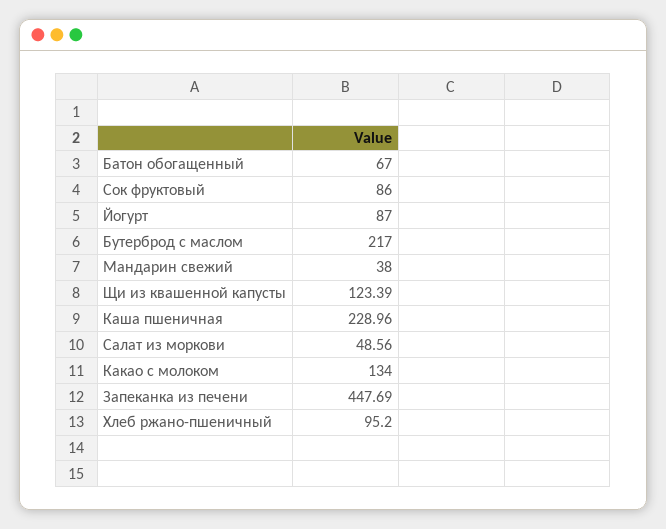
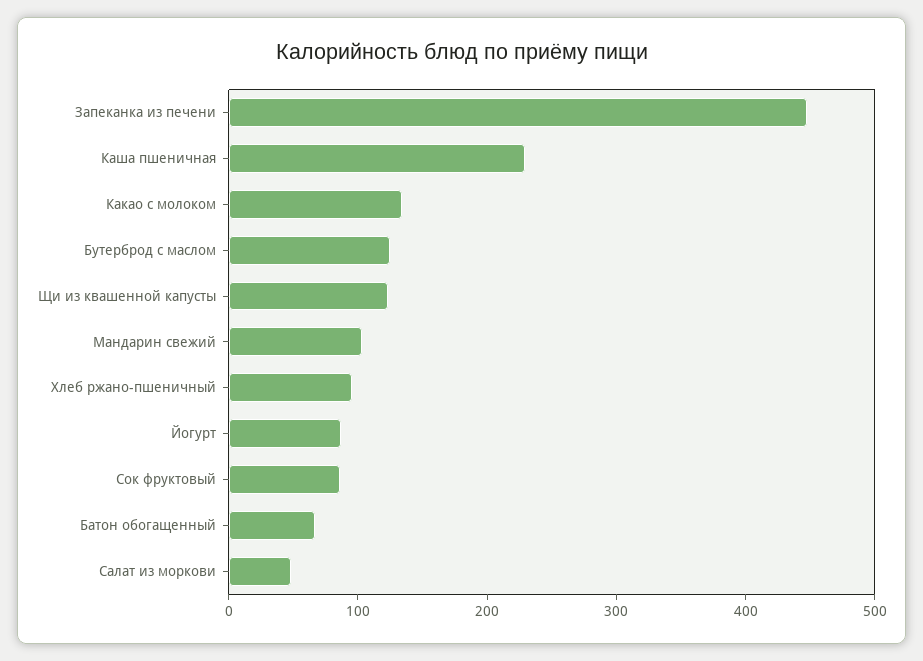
  {
    "Батон обогащенный": 67,
    "Сок фруктовый": 86,
    "Йогурт": 87,
-   "Бутерброд с маслом": 217,
+   "Бутерброд с маслом": 120,
-   "Мандарин свежий": 38,
+   "Мандарин свежий": 100,
    "Щи из квашенной капусты": 123.39,
    "Каша пшеничная": 228.96,
    "Салат из моркови": 48.56,
    "Какао с молоком": 134,
    "Запеканка из печени": 447.69,
    "Хлеб ржано-пшеничный": 95.2
  }

